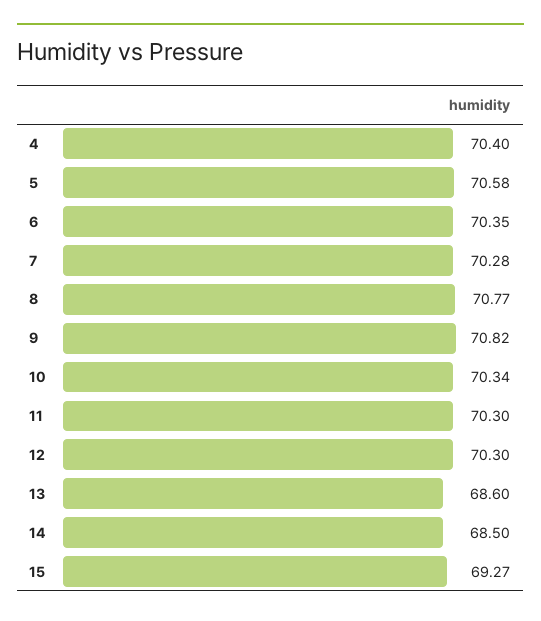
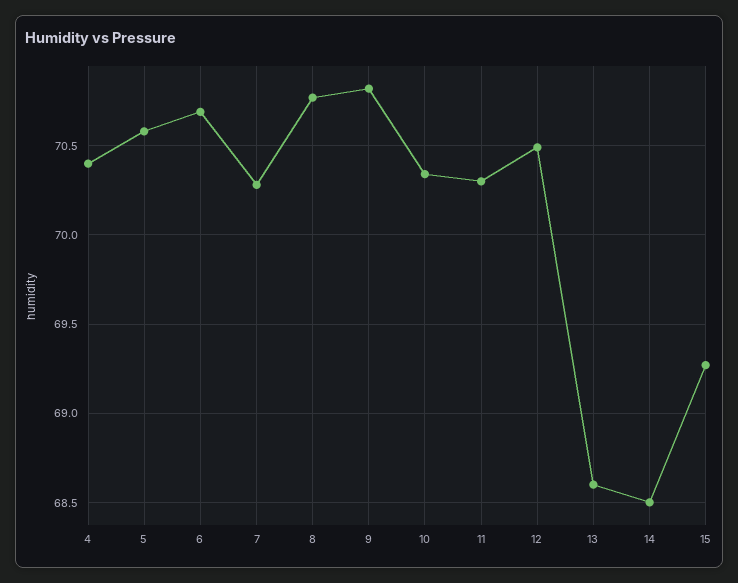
  {
    "4": 70.4,
    "5": 70.58,
-   "6": 70.35,
+   "6": 70.7,
    "7": 70.28,
    "8": 70.77,
    "9": 70.82,
    "10": 70.34,
    "11": 70.3,
-   "12": 70.3,
+   "12": 70.5,
    "13": 68.6,
    "14": 68.5,
    "15": 69.27
  }

